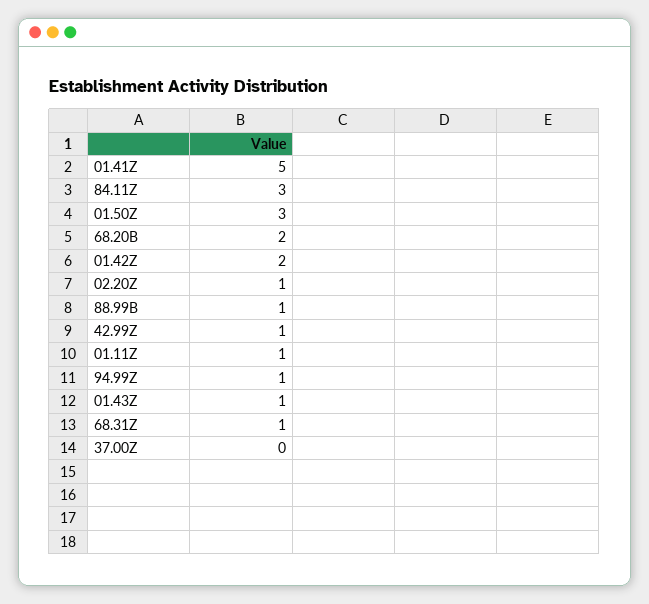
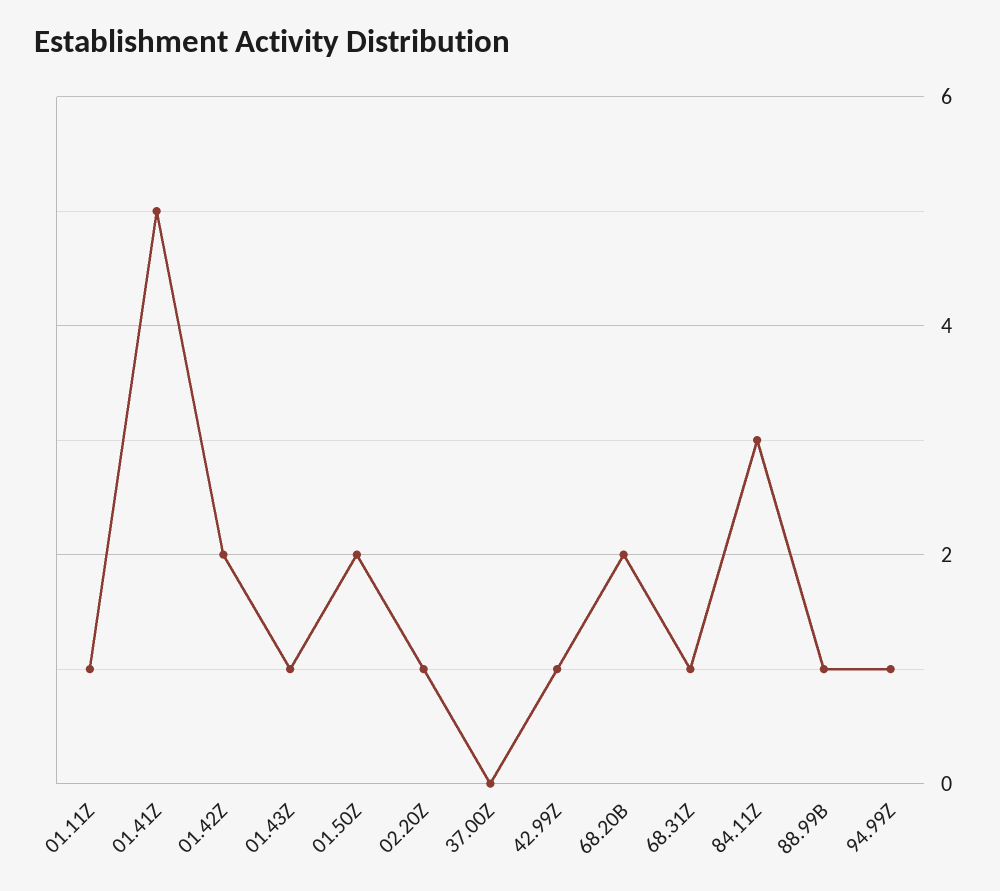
  {
    "01.41Z": 5,
    "84.11Z": 3,
-   "01.50Z": 3,
+   "01.50Z": 2,
    "68.20B": 2,
    "01.42Z": 2,
    "02.20Z": 1,
    "88.99B": 1,
    "42.99Z": 1,
    "01.11Z": 1,
    "94.99Z": 1,
    "01.43Z": 1,
    "68.31Z": 1,
    "37.00Z": 0
  }

